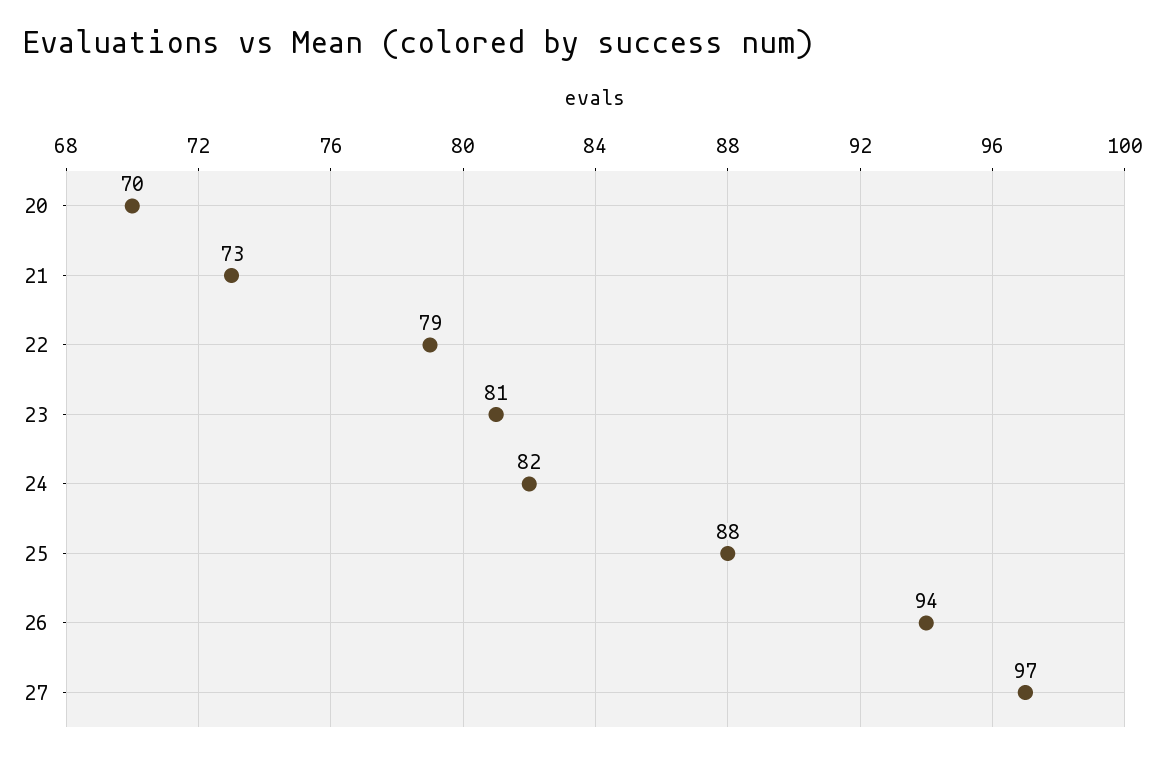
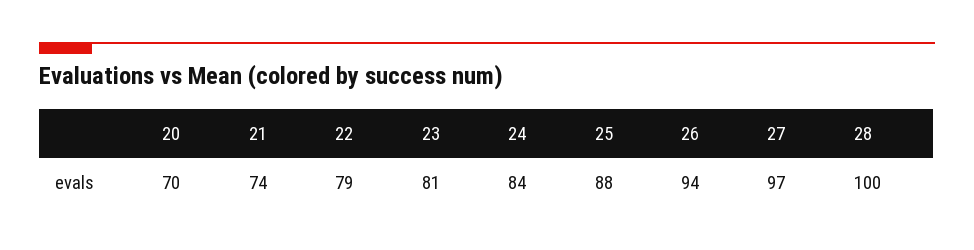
  {
    "20": 70,
-   "21": 73,
+   "21": 74,
    "22": 79,
    "23": 81,
-   "24": 82,
+   "24": 84,
    "25": 88,
    "26": 94,
-   "27": 97
+   "27": 97,
+   "28": 100
  }

